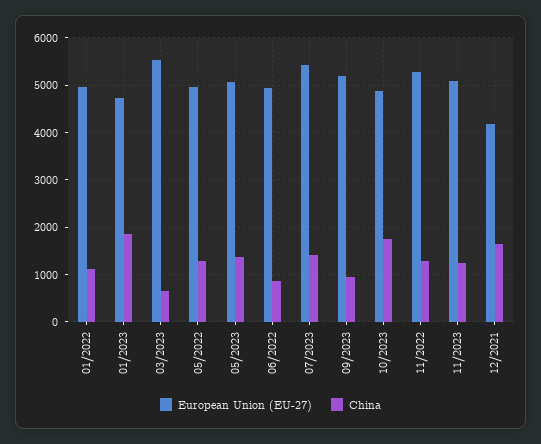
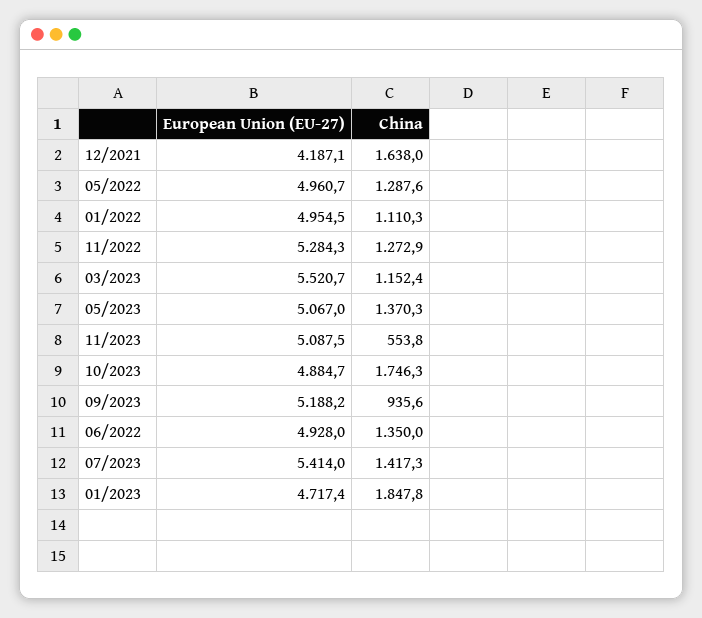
  {
    "European Union (EU-27)": {
      "01/2022": 4954.5,
      "01/2023": 4717.4,
      "03/2023": 5520.7,
      "05/2022": 4960.7,
      "05/2023": 5067,
      "06/2022": 4928,
      "07/2023": 5414,
      "09/2023": 5188.2,
      "10/2023": 4884.7,
      "11/2022": 5284.3,
      "11/2023": 5087.5,
      "12/2021": 4187.1
    },
    "China": {
      "01/2022": 1110.3,
      "01/2023": 1847.8,
-     "03/2023": 600,
+     "03/2023": 1152.4,
      "05/2022": 1287.6,
      "05/2023": 1370.3,
-     "06/2022": 800,
+     "06/2022": 1350,
      "07/2023": 1417.3,
      "09/2023": 935.6,
      "10/2023": 1746.3,
      "11/2022": 1272.9,
-     "11/2023": 1200,
+     "11/2023": 553.8,
      "12/2021": 1638
    }
  }

